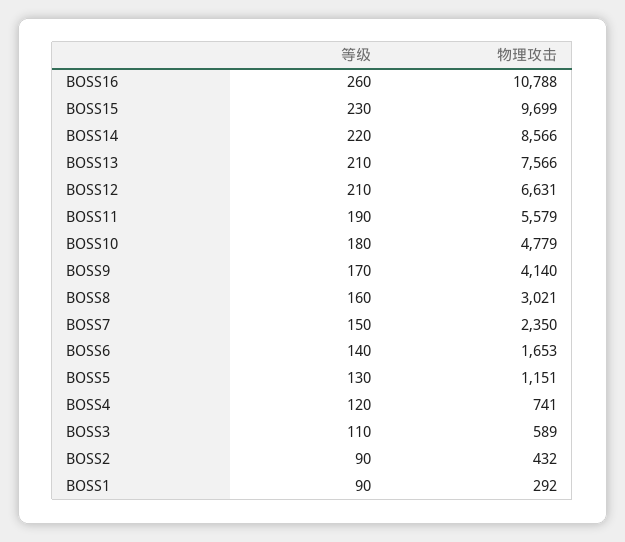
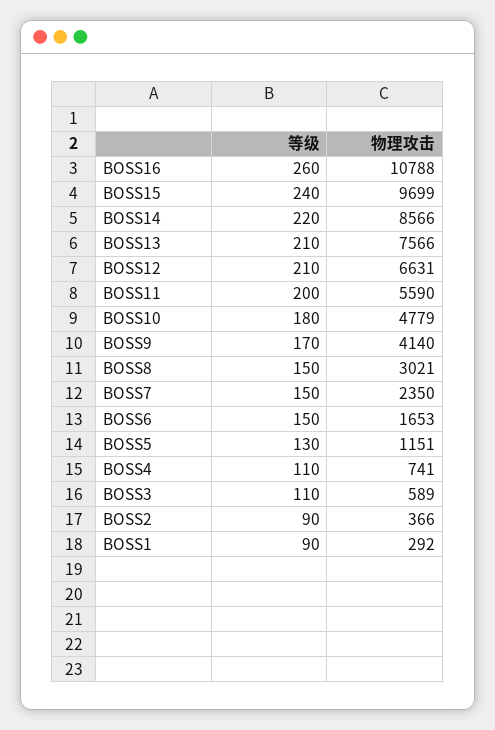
  {
    "等级": {
      "BOSS16": 260,
-     "BOSS15": 230,
+     "BOSS15": 240,
      "BOSS14": 220,
      "BOSS13": 210,
      "BOSS12": 210,
-     "BOSS11": 190,
+     "BOSS11": 200,
      "BOSS10": 180,
      "BOSS9": 170,
-     "BOSS8": 160,
+     "BOSS8": 150,
      "BOSS7": 150,
-     "BOSS6": 140,
+     "BOSS6": 150,
      "BOSS5": 130,
-     "BOSS4": 120,
+     "BOSS4": 110,
      "BOSS3": 110,
      "BOSS2": 90,
      "BOSS1": 90
    },
    "物理攻击": {
      "BOSS16": 10788,
      "BOSS15": 9699,
      "BOSS14": 8566,
      "BOSS13": 7566,
      "BOSS12": 6631,
-     "BOSS11": 5579,
+     "BOSS11": 5590,
      "BOSS10": 4779,
      "BOSS9": 4140,
      "BOSS8": 3021,
      "BOSS7": 2350,
      "BOSS6": 1653,
      "BOSS5": 1151,
      "BOSS4": 741,
      "BOSS3": 589,
-     "BOSS2": 432,
+     "BOSS2": 366,
      "BOSS1": 292
    }
  }

